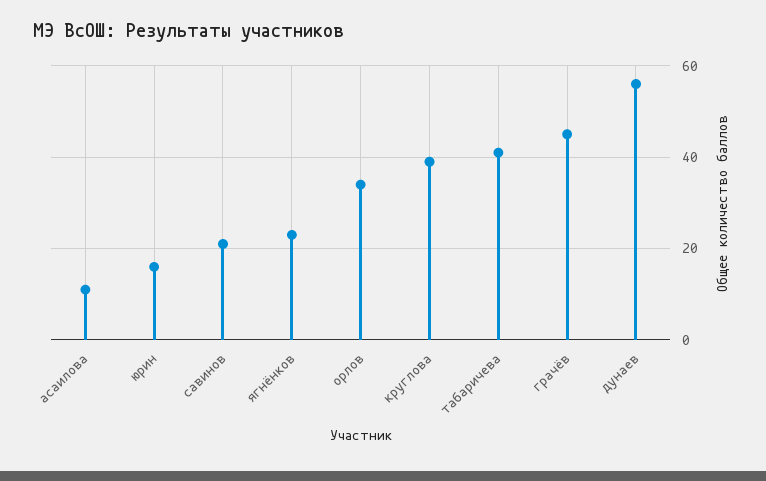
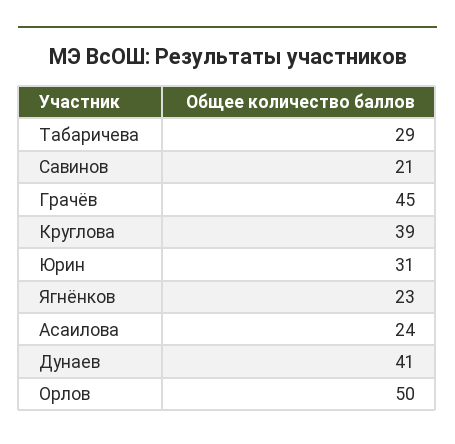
  {
-   "асаилова": 10,
+   "асаилова": 24,
-   "юрин": 15,
+   "юрин": 31,
    "савинов": 21,
    "ягнёнков": 23,
-   "орлов": 35,
+   "орлов": 50,
    "круглова": 39,
-   "табаричева": 40,
+   "табаричева": 29,
    "грачёв": 45,
-   "дунаев": 55
+   "дунаев": 41
  }

